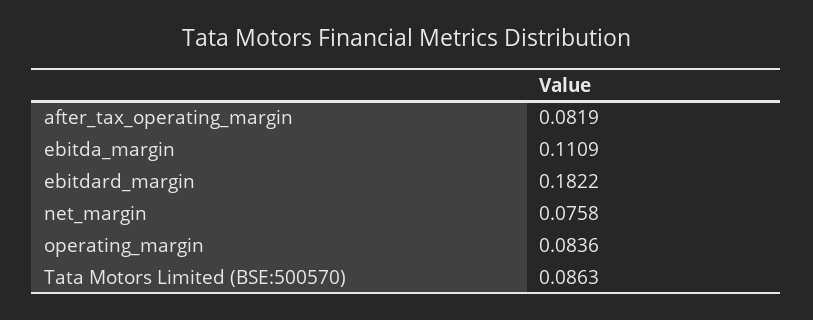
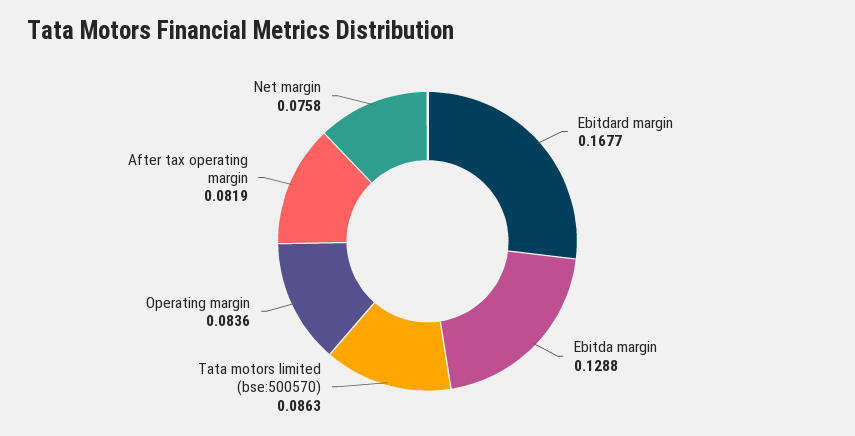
  {
    "after_tax_operating_margin": 0.0819,
-   "ebitda_margin": 0.1109,
+   "ebitda_margin": 0.1288,
-   "ebitdard_margin": 0.1822,
+   "ebitdard_margin": 0.1677,
    "net_margin": 0.0758,
    "operating_margin": 0.0836,
    "Tata Motors Limited (BSE:500570)": 0.0863
  }

